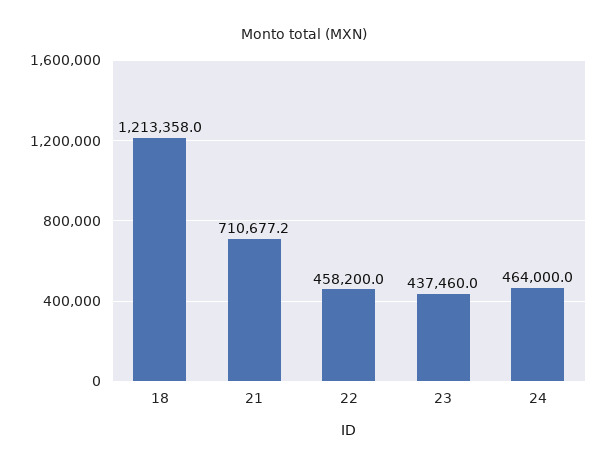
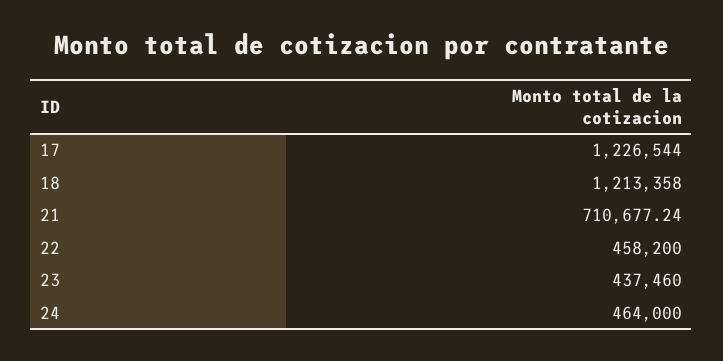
  {
    "18": 1213358,
    "21": 710677.24,
    "22": 458200,
    "23": 437460,
-   "24": 464000
+   "24": 464000,
+   "17": 1226544
  }

